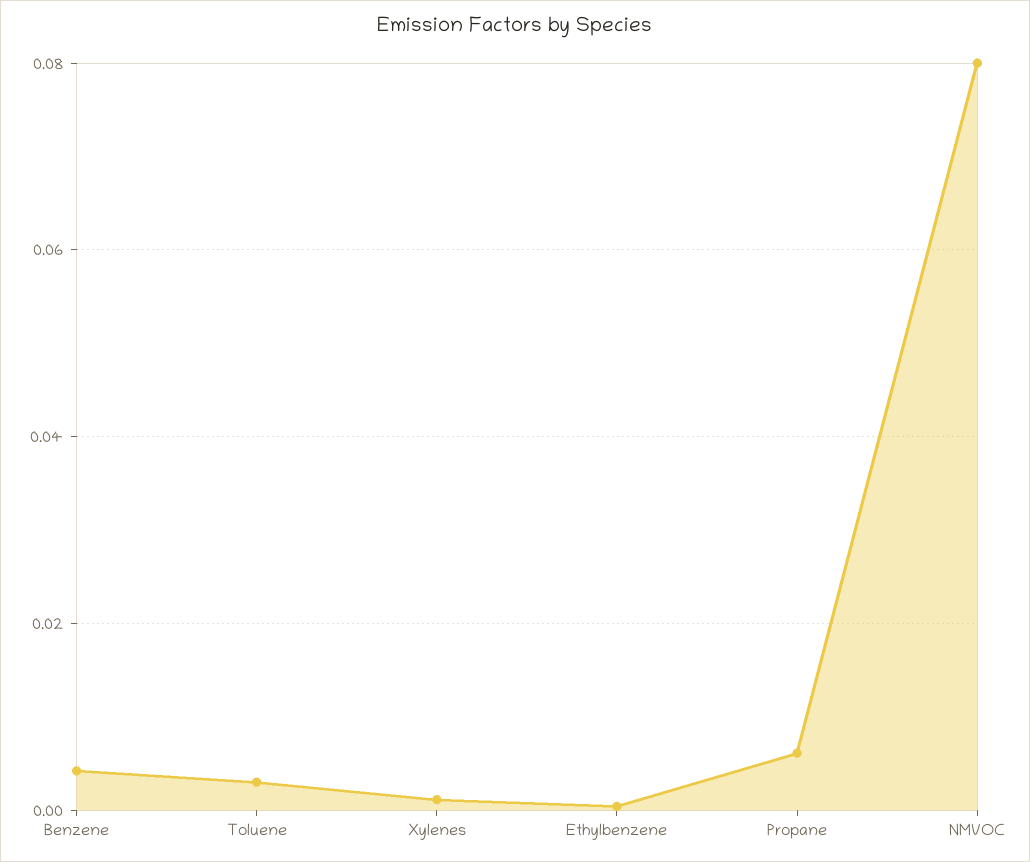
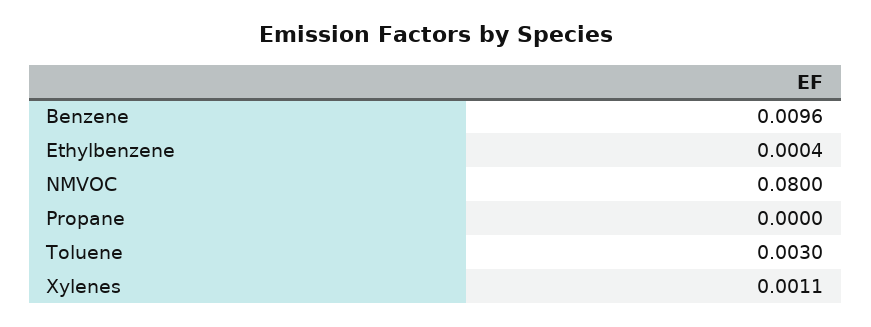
  {
-   "Benzene": 0.004,
+   "Benzene": 0.0096,
    "Toluene": 0.003,
    "Xylenes": 0.0011,
    "Ethylbenzene": 0.0004,
-   "Propane": 0.006,
+   "Propane": 0,
    "NMVOC": 0.08
  }

